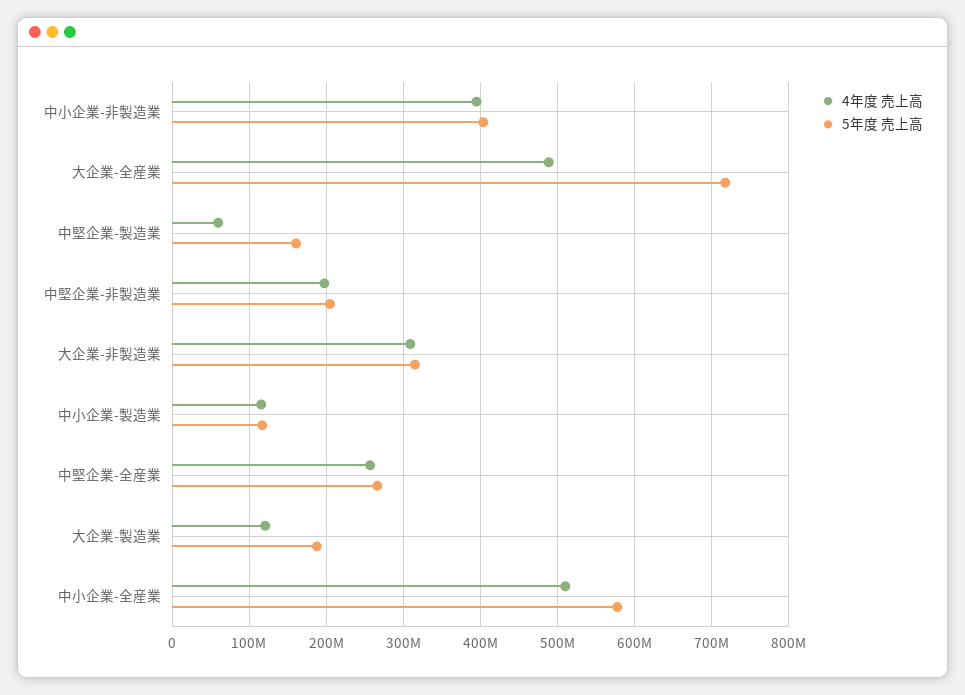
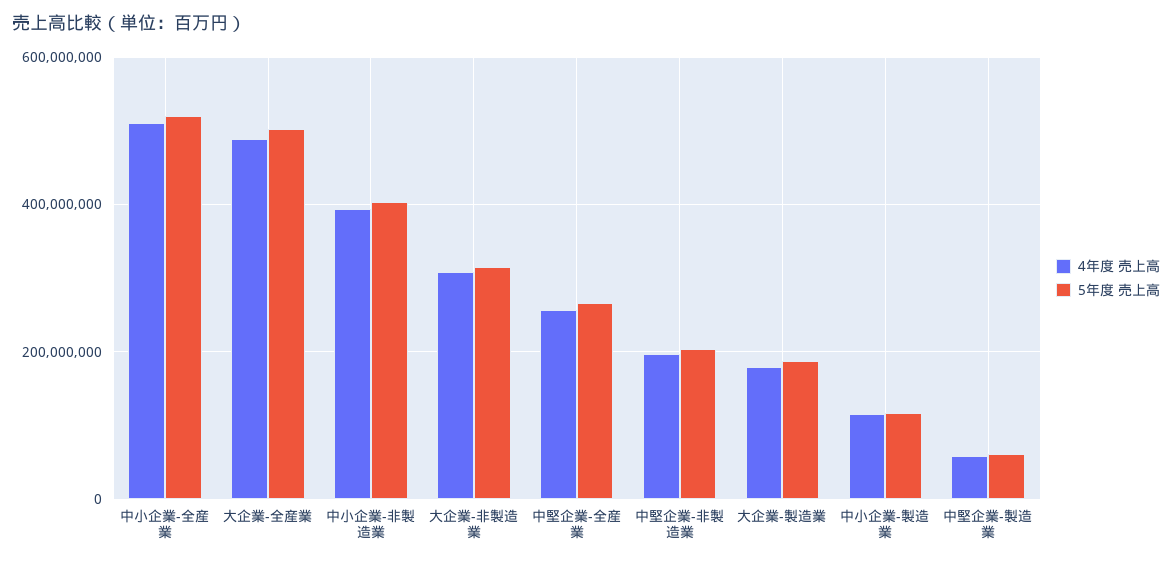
  {
    "4年度 売上高": {
      "中小企業-非製造業": 390000000,
      "大企業-全産業": 490000000,
      "中堅企業-製造業": 60000000,
      "中堅企業-非製造業": 200000000,
      "大企業-非製造業": 310000000,
      "中小企業-製造業": 120000000,
      "中堅企業-全産業": 260000000,
-     "大企業-製造業": 120000000,
+     "大企業-製造業": 180000000,
      "中小企業-全産業": 510000000
    },
    "5年度 売上高": {
      "中小企業-非製造業": 400000000,
-     "大企業-全産業": 720000000,
+     "大企業-全産業": 500000000,
-     "中堅企業-製造業": 160000000,
+     "中堅企業-製造業": 60000000,
      "中堅企業-非製造業": 200000000,
      "大企業-非製造業": 310000000,
      "中小企業-製造業": 120000000,
      "中堅企業-全産業": 270000000,
      "大企業-製造業": 190000000,
-     "中小企業-全産業": 580000000
+     "中小企業-全産業": 520000000
    }
  }

